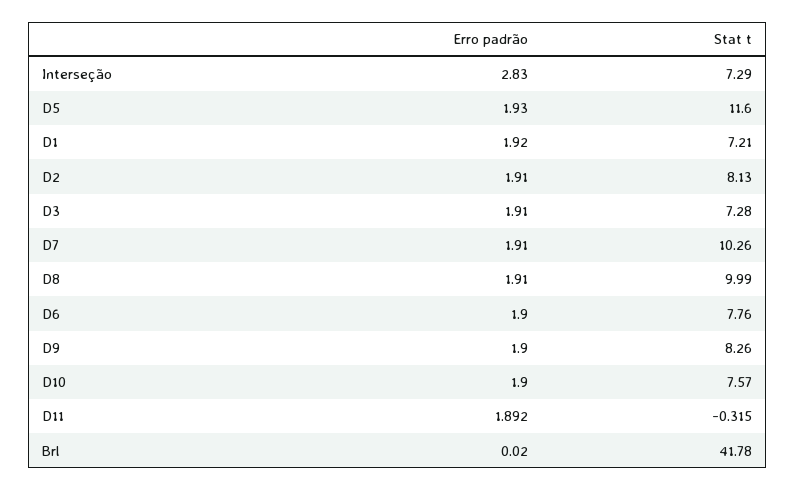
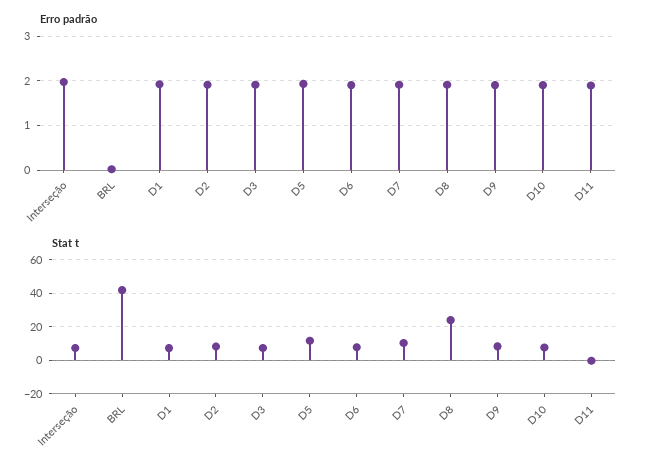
  {
    "Erro padrão": {
-     "Interseção": 2.83,
+     "Interseção": 2,
      "D5": 1.93,
      "D1": 1.92,
      "D2": 1.91,
      "D3": 1.91,
      "D7": 1.91,
      "D8": 1.91,
      "D6": 1.9,
      "D9": 1.9,
      "D10": 1.9,
      "D11": 1.892,
      "Brl": 0.02
    },
    "Stat t": {
      "Interseção": 7.29,
      "D5": 11.6,
      "D1": 7.21,
      "D2": 8.13,
      "D3": 7.28,
      "D7": 10.26,
-     "D8": 9.99,
+     "D8": 25,
      "D6": 7.76,
      "D9": 8.26,
      "D10": 7.57,
      "D11": -0.315,
      "Brl": 41.78
    }
  }

